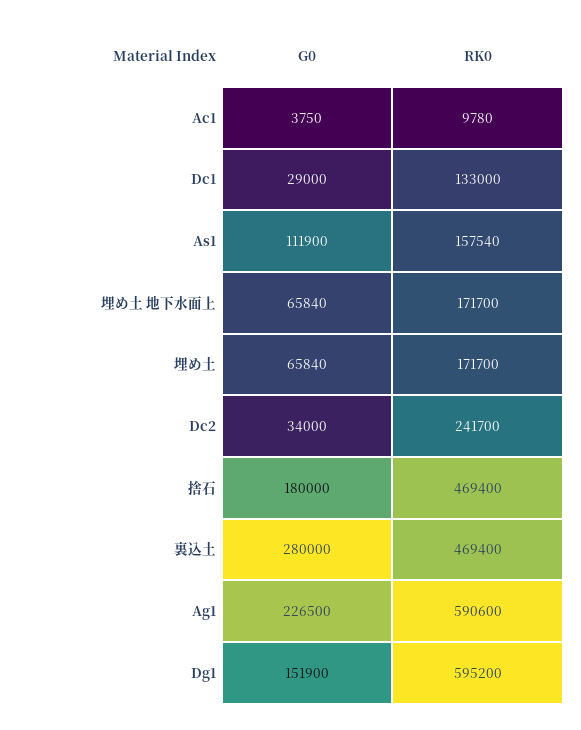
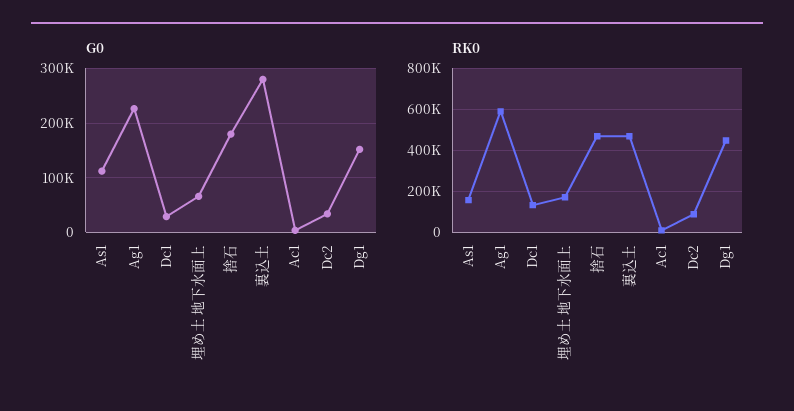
  {
    "G0": {
      "Ac1": 3750,
      "Dc1": 29000,
      "As1": 111900,
      "埋め土 地下水面上": 65840,
-     "埋め土": 65840,
      "Dc2": 34000,
      "捨石": 180000,
      "裏込土": 280000,
      "Ag1": 226500,
      "Dg1": 151900
    },
    "RK0": {
      "Ac1": 9780,
      "Dc1": 133000,
      "As1": 157540,
      "埋め土 地下水面上": 171700,
-     "埋め土": 171700,
-     "Dc2": 241700,
+     "Dc2": 100000,
      "捨石": 469400,
      "裏込土": 469400,
      "Ag1": 590600,
-     "Dg1": 595200
+     "Dg1": 450000
    }
  }

